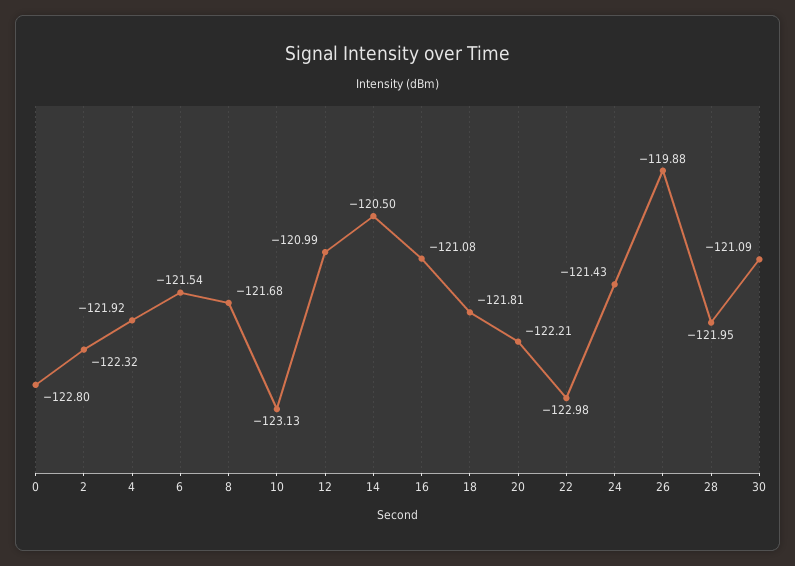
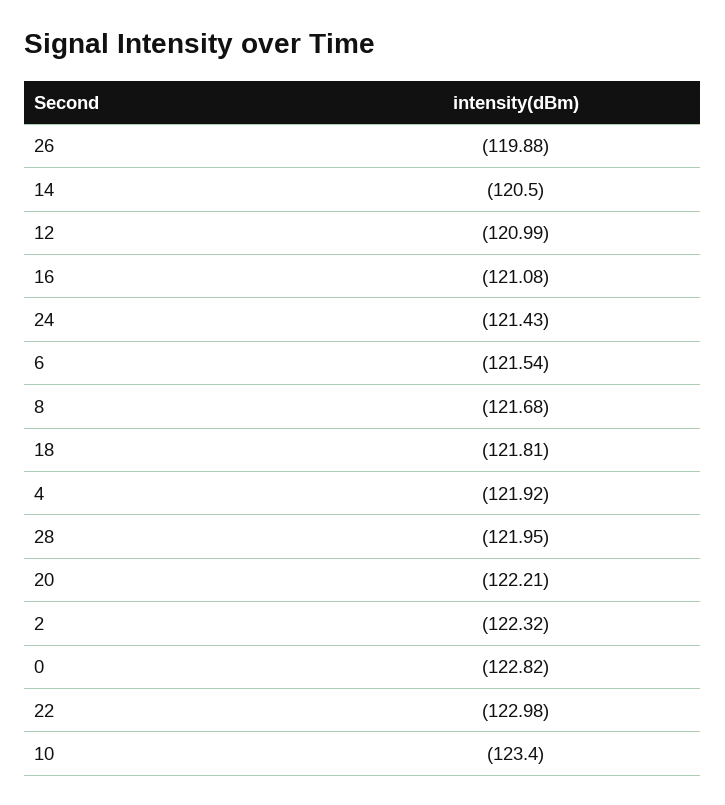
  {
-   "0": -122.8,
+   "0": -122.82,
    "2": -122.32,
    "4": -121.92,
    "6": -121.54,
    "8": -121.68,
-   "10": -123.13,
+   "10": -123.4,
    "12": -120.99,
    "14": -120.5,
    "16": -121.08,
    "18": -121.81,
    "20": -122.21,
    "22": -122.98,
    "24": -121.43,
    "26": -119.88,
-   "28": -121.95,
+   "28": -121.95
-   "30": -121.09
  }

